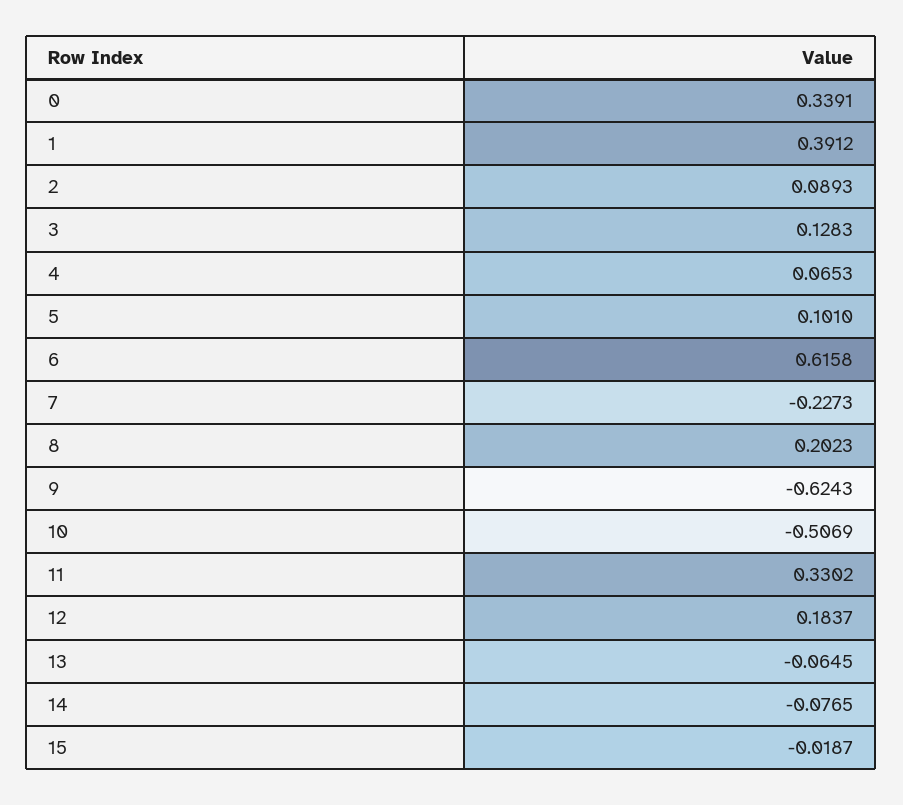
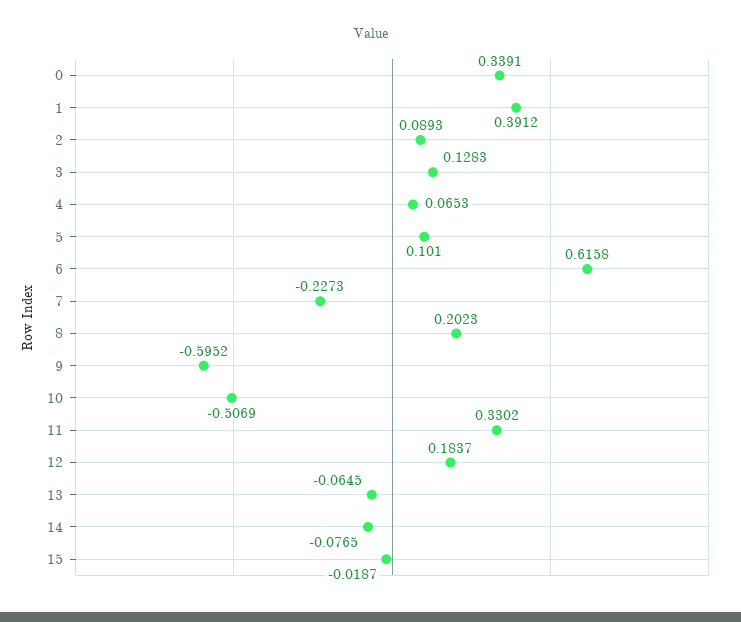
  {
    "0": 0.3391,
    "1": 0.3912,
    "2": 0.0893,
    "3": 0.1283,
    "4": 0.0653,
    "5": 0.101,
    "6": 0.6158,
    "7": -0.2273,
    "8": 0.2023,
-   "9": -0.6243,
+   "9": -0.5952,
    "10": -0.5069,
    "11": 0.3302,
    "12": 0.1837,
    "13": -0.0645,
    "14": -0.0765,
    "15": -0.0187
  }

